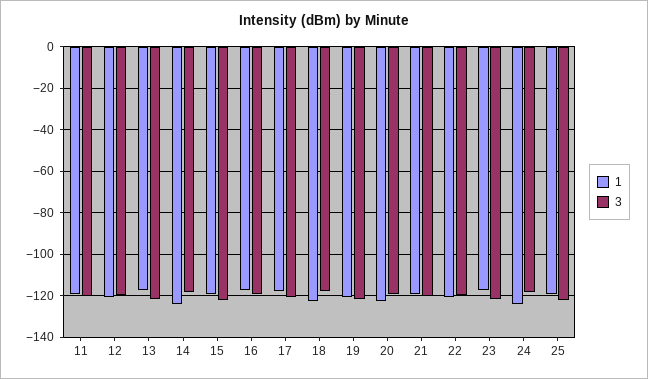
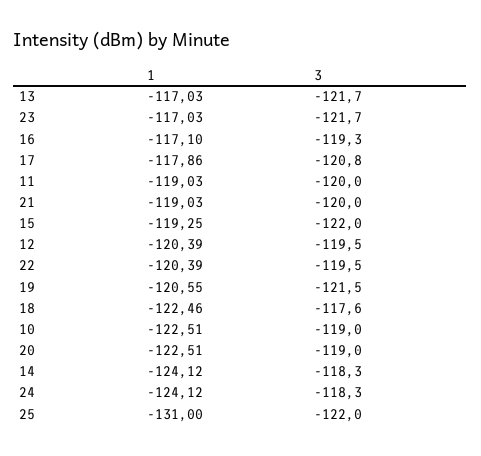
  {
    "1": {
      "11": -119.03,
      "12": -120.39,
      "13": -117.03,
      "14": -124.12,
      "15": -119.25,
      "16": -117.1,
      "17": -117.86,
      "18": -122.46,
      "19": -120.55,
      "20": -122.51,
      "21": -119.03,
      "22": -120.39,
      "23": -117.03,
      "24": -124.12,
-     "25": -120
+     "25": -131,
+     "10": -122.51
    },
    "3": {
      "11": -120,
      "12": -119.5,
      "13": -121.7,
      "14": -118.3,
      "15": -122,
      "16": -119.3,
      "17": -120.8,
      "18": -117.6,
      "19": -121.5,
      "20": -119,
      "21": -120,
      "22": -119.5,
      "23": -121.7,
      "24": -118.3,
-     "25": -122
+     "25": -122,
+     "10": -119
    }
  }

